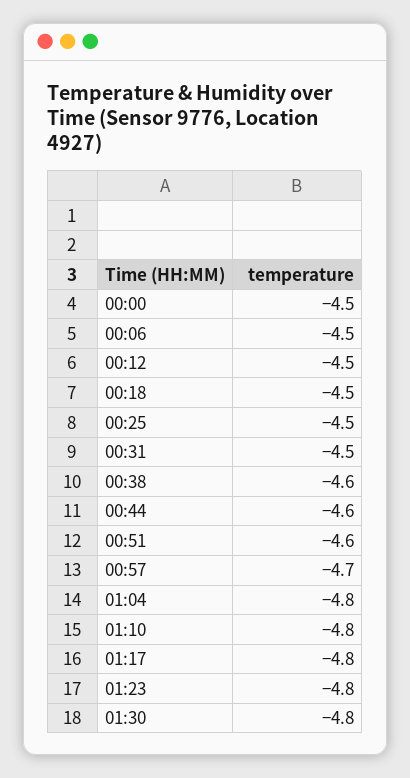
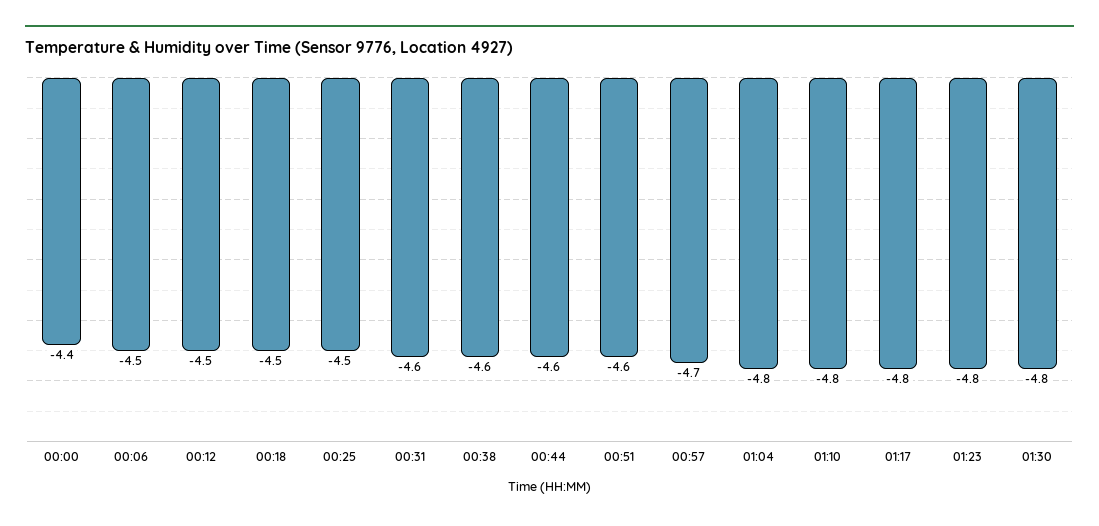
  {
-   "00:00": -4.5,
+   "00:00": -4.4,
    "00:06": -4.5,
    "00:12": -4.5,
    "00:18": -4.5,
    "00:25": -4.5,
-   "00:31": -4.5,
+   "00:31": -4.6,
    "00:38": -4.6,
    "00:44": -4.6,
    "00:51": -4.6,
    "00:57": -4.7,
    "01:04": -4.8,
    "01:10": -4.8,
    "01:17": -4.8,
    "01:23": -4.8,
    "01:30": -4.8
  }

